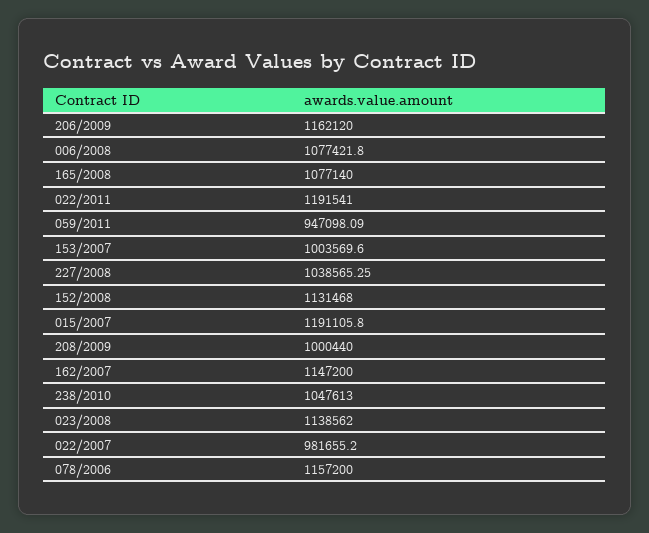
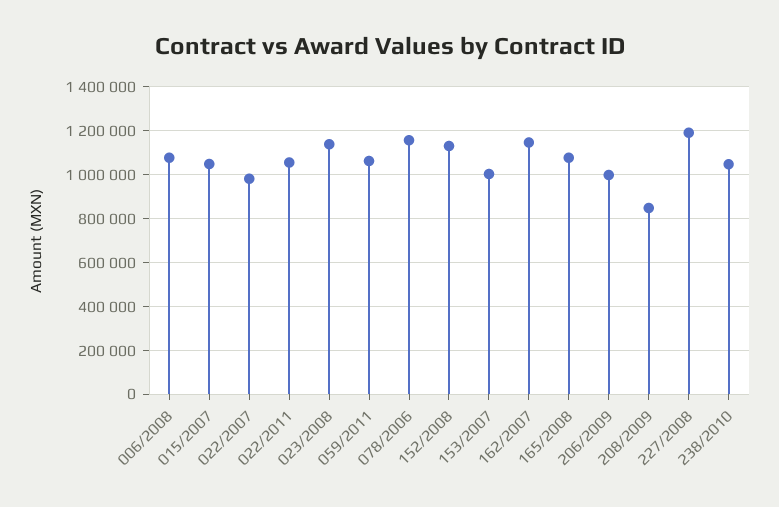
  {
-   "206/2009": 1162120,
+   "206/2009": 1000000,
    "006/2008": 1077421.8,
    "165/2008": 1077140,
-   "022/2011": 1191541,
+   "022/2011": 1050000,
-   "059/2011": 947098.09,
+   "059/2011": 1050000,
    "153/2007": 1003569.6,
-   "227/2008": 1038565.25,
+   "227/2008": 1200000,
    "152/2008": 1131468,
-   "015/2007": 1191105.8,
+   "015/2007": 1050000,
-   "208/2009": 1000440,
+   "208/2009": 850000,
    "162/2007": 1147200,
    "238/2010": 1047613,
    "023/2008": 1138562,
    "022/2007": 981655.2,
    "078/2006": 1157200
  }

